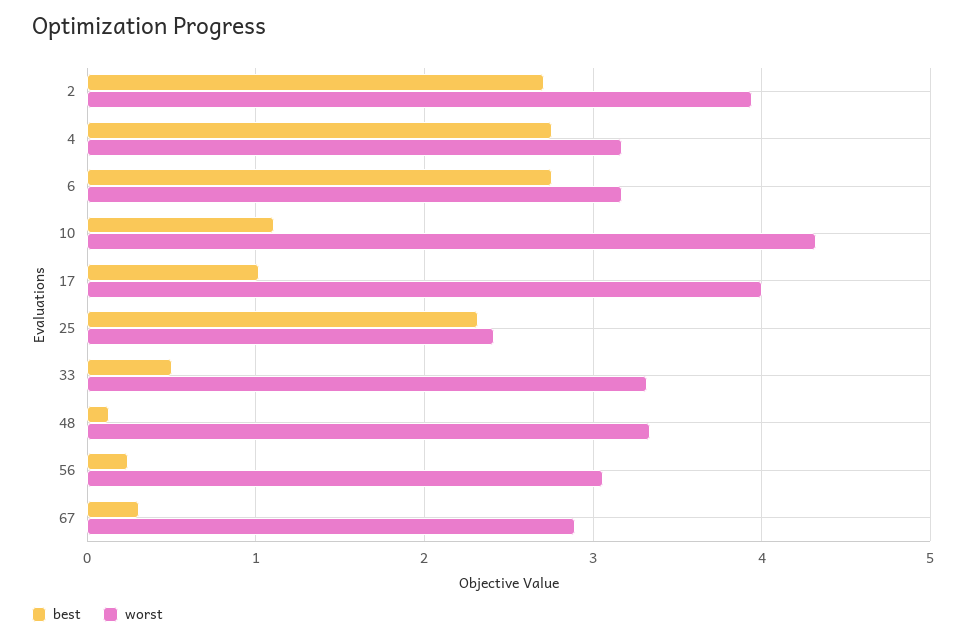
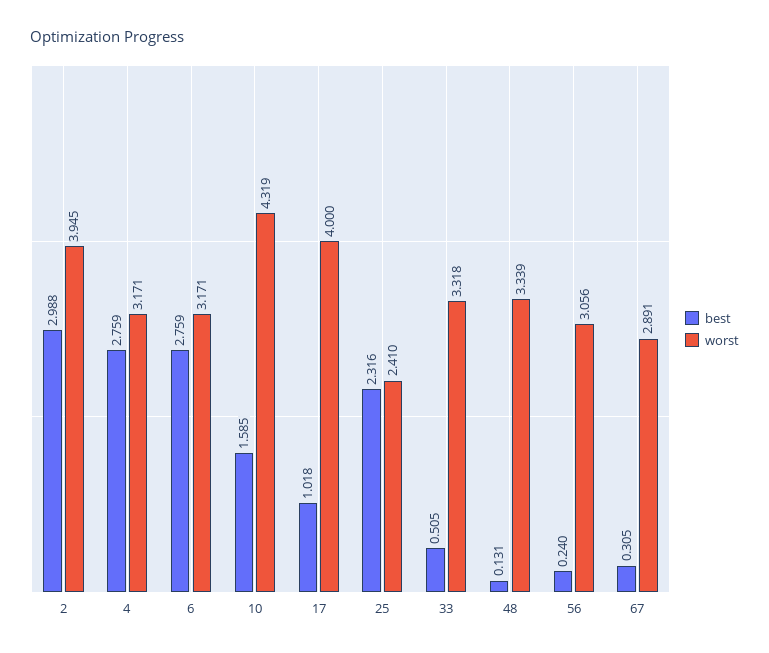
  {
    "best": {
-     "2": 2.7,
+     "2": 2.988,
      "4": 2.759,
      "6": 2.759,
-     "10": 1.1,
+     "10": 1.585,
      "17": 1.018,
      "25": 2.316,
      "33": 0.505,
      "48": 0.131,
      "56": 0.24,
      "67": 0.305
    },
    "worst": {
      "2": 3.945,
      "4": 3.171,
      "6": 3.171,
      "10": 4.319,
      "17": 4,
      "25": 2.41,
      "33": 3.318,
      "48": 3.339,
      "56": 3.056,
      "67": 2.891
    }
  }

